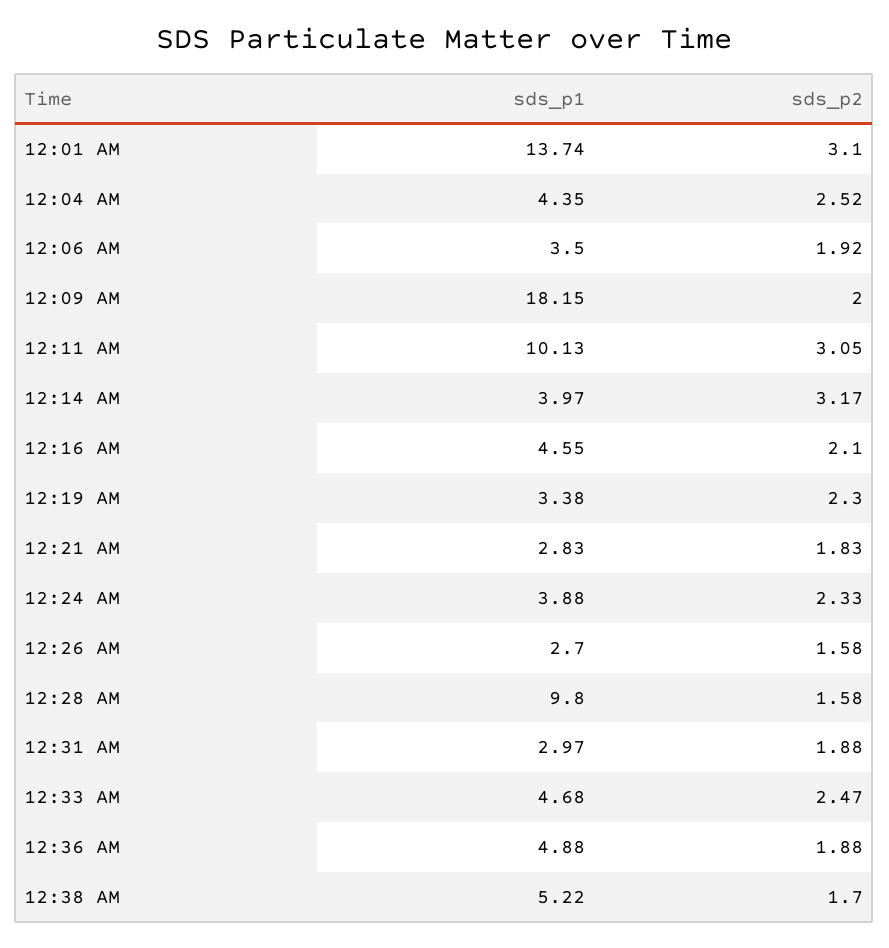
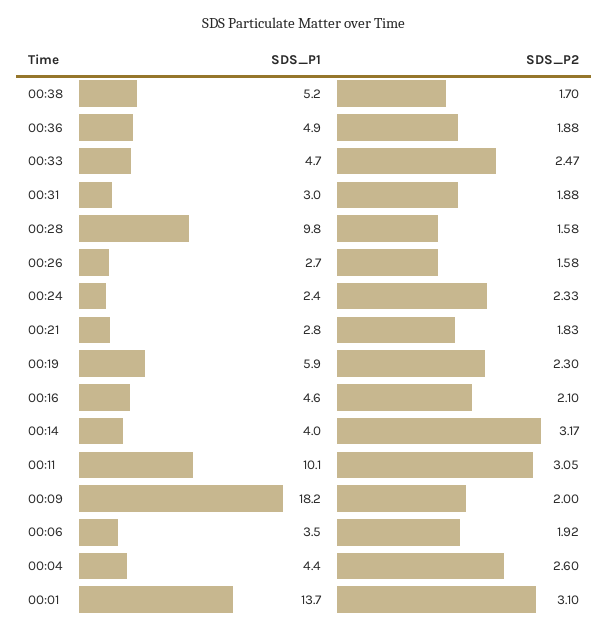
  {
    "sds_p1": {
      "12:01 AM": 13.74,
      "12:04 AM": 4.35,
      "12:06 AM": 3.5,
      "12:09 AM": 18.15,
      "12:11 AM": 10.13,
      "12:14 AM": 3.97,
      "12:16 AM": 4.55,
-     "12:19 AM": 3.38,
+     "12:19 AM": 5.9,
      "12:21 AM": 2.83,
-     "12:24 AM": 3.88,
+     "12:24 AM": 2.4,
      "12:26 AM": 2.7,
      "12:28 AM": 9.8,
      "12:31 AM": 2.97,
      "12:33 AM": 4.68,
      "12:36 AM": 4.88,
      "12:38 AM": 5.22
    },
    "sds_p2": {
      "12:01 AM": 3.1,
-     "12:04 AM": 2.52,
+     "12:04 AM": 2.6,
      "12:06 AM": 1.92,
      "12:09 AM": 2,
      "12:11 AM": 3.05,
      "12:14 AM": 3.17,
      "12:16 AM": 2.1,
      "12:19 AM": 2.3,
      "12:21 AM": 1.83,
      "12:24 AM": 2.33,
      "12:26 AM": 1.58,
      "12:28 AM": 1.58,
      "12:31 AM": 1.88,
      "12:33 AM": 2.47,
      "12:36 AM": 1.88,
      "12:38 AM": 1.7
    }
  }

